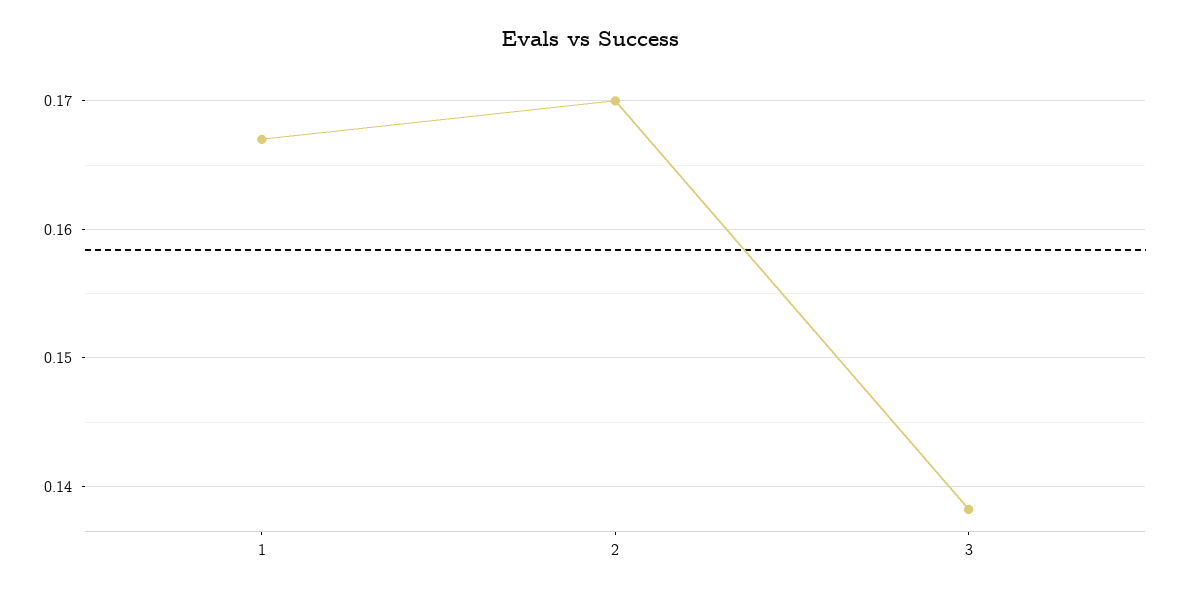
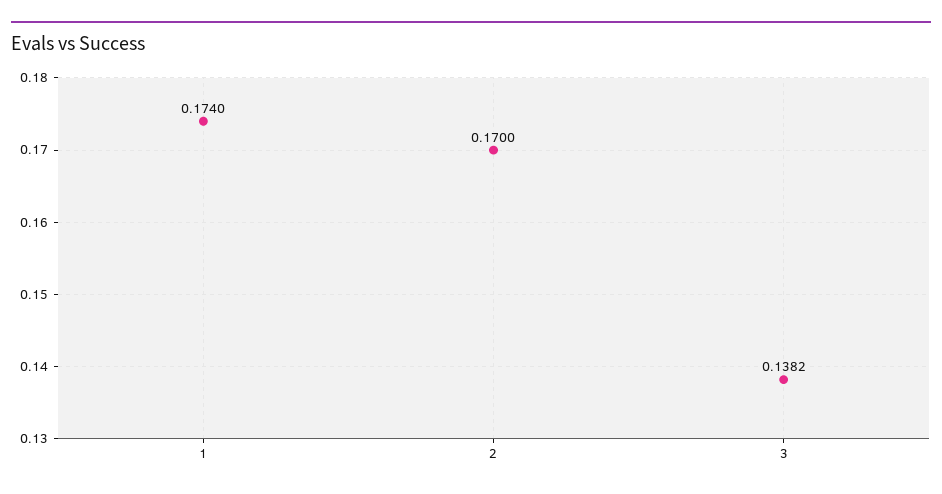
  {
-   "1": 0.167,
+   "1": 0.174,
    "2": 0.17,
    "3": 0.1382
  }

